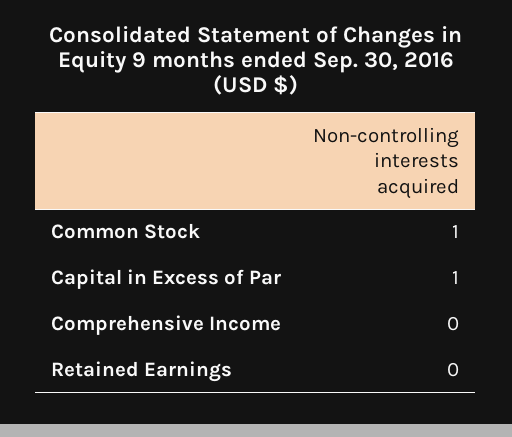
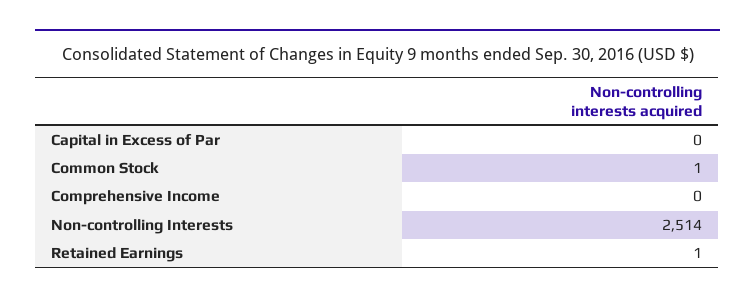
  {
    "Common Stock": 1,
-   "Capital in Excess of Par": 1,
+   "Capital in Excess of Par": 0,
    "Comprehensive Income": 0,
-   "Retained Earnings": 0
+   "Retained Earnings": 1,
+   "Non-controlling Interests": 2514
  }

